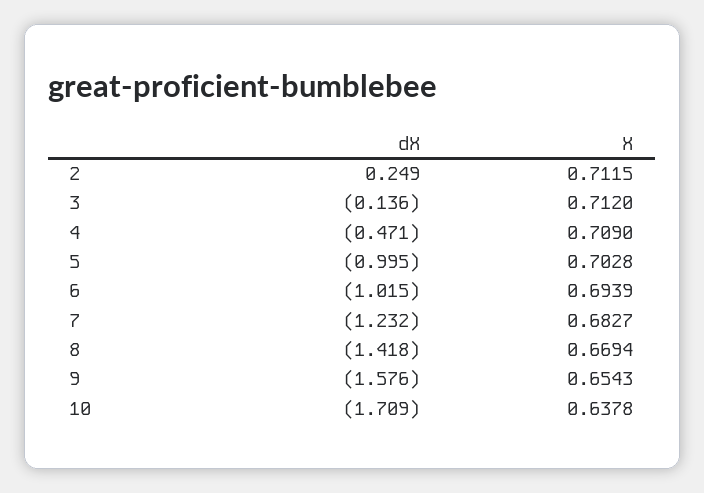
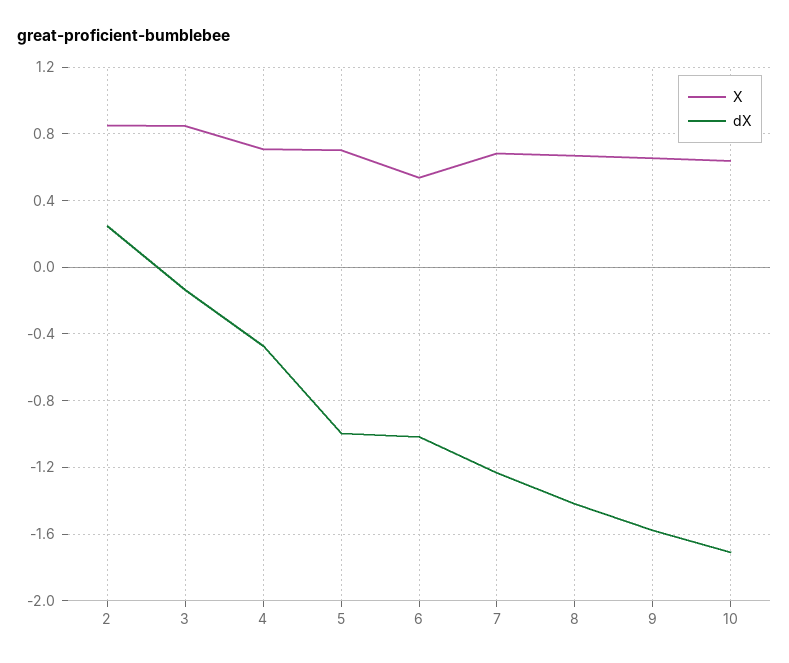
  {
    "dX": {
      "2": 0.249,
      "3": -0.136,
      "4": -0.471,
      "5": -0.995,
      "6": -1.015,
      "7": -1.232,
      "8": -1.418,
      "9": -1.576,
      "10": -1.709
    },
    "X": {
-     "2": 0.7115,
+     "2": 0.85,
-     "3": 0.712,
+     "3": 0.85,
      "4": 0.709,
      "5": 0.7028,
-     "6": 0.6939,
+     "6": 0.55,
      "7": 0.6827,
      "8": 0.6694,
      "9": 0.6543,
      "10": 0.6378
    }
  }

